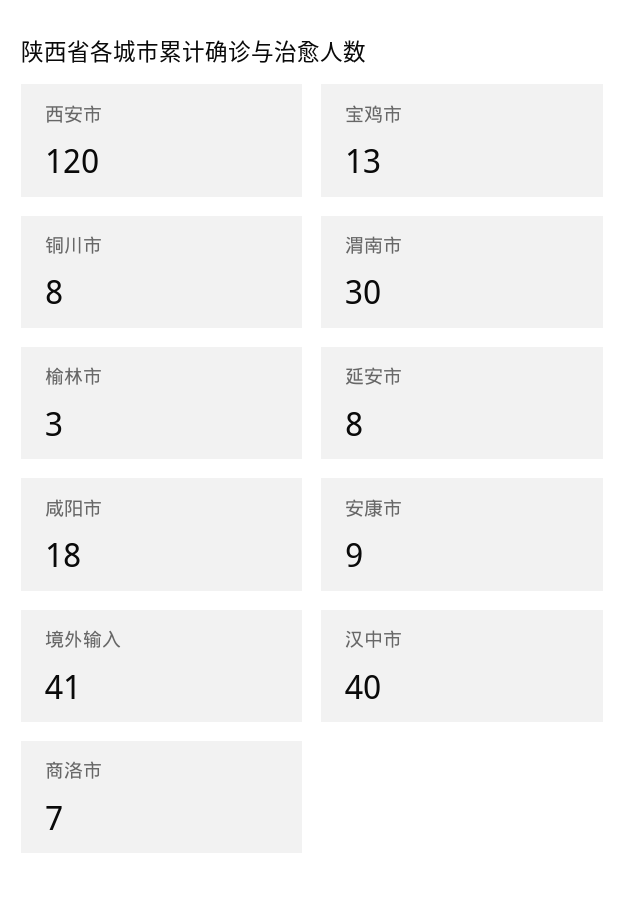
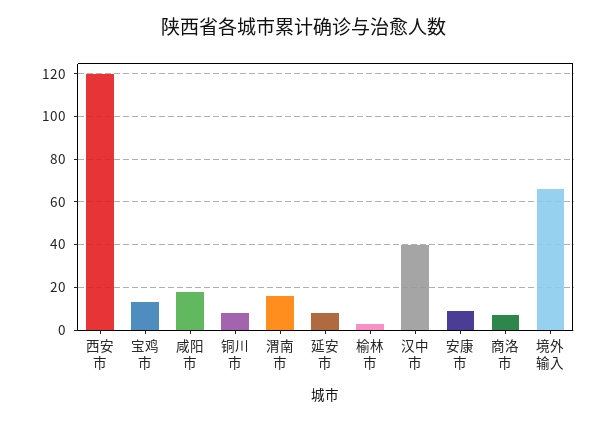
  {
    "西安市": 120,
    "宝鸡市": 13,
    "铜川市": 8,
-   "渭南市": 30,
+   "渭南市": 15,
    "榆林市": 3,
    "延安市": 8,
    "咸阳市": 18,
    "安康市": 9,
-   "境外输入": 41,
+   "境外输入": 65,
    "汉中市": 40,
    "商洛市": 7
  }

